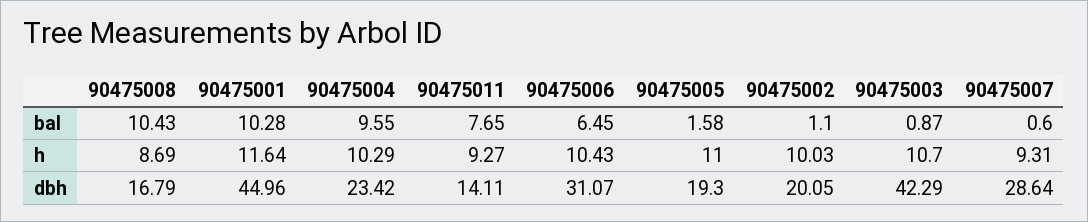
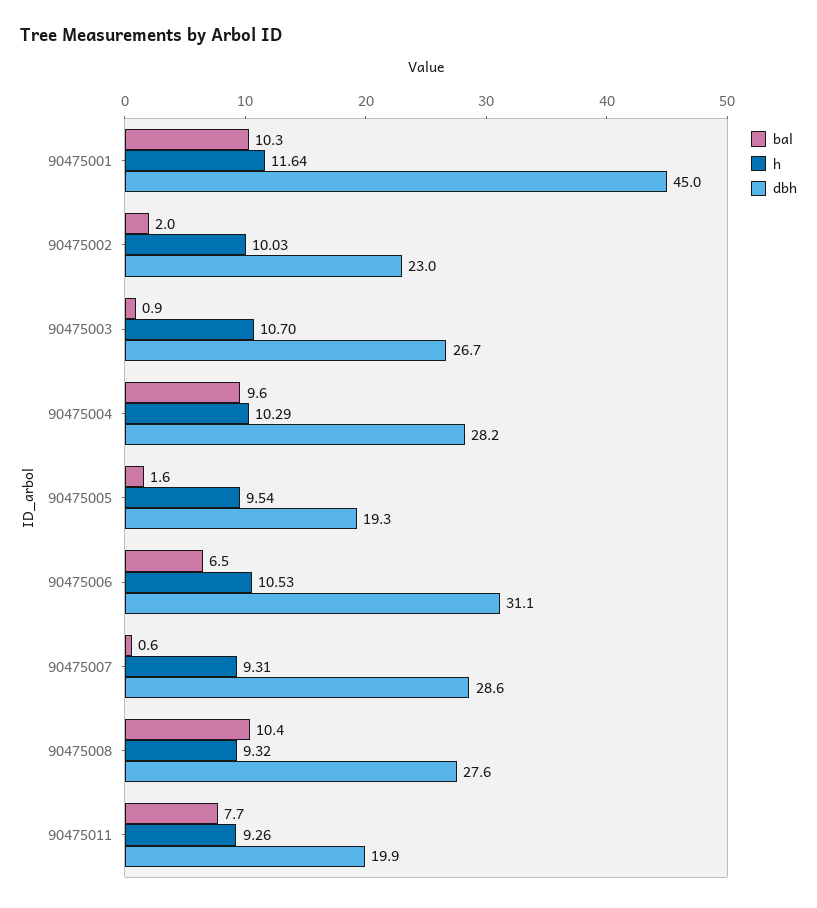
  {
    "bal": {
      "90475008": 10.43,
      "90475001": 10.28,
      "90475004": 9.55,
      "90475011": 7.65,
      "90475006": 6.45,
      "90475005": 1.58,
-     "90475002": 1.1,
+     "90475002": 2,
      "90475003": 0.87,
      "90475007": 0.6
    },
    "h": {
-     "90475008": 8.69,
+     "90475008": 9.32,
      "90475001": 11.64,
      "90475004": 10.29,
-     "90475011": 9.27,
+     "90475011": 9.26,
-     "90475006": 10.43,
+     "90475006": 10.53,
-     "90475005": 11,
+     "90475005": 9.54,
      "90475002": 10.03,
      "90475003": 10.7,
      "90475007": 9.31
    },
    "dbh": {
-     "90475008": 16.79,
+     "90475008": 27.6,
      "90475001": 44.96,
-     "90475004": 23.42,
+     "90475004": 28.2,
-     "90475011": 14.11,
+     "90475011": 19.9,
      "90475006": 31.07,
      "90475005": 19.3,
-     "90475002": 20.05,
+     "90475002": 23,
-     "90475003": 42.29,
+     "90475003": 26.7,
      "90475007": 28.64
    }
  }

